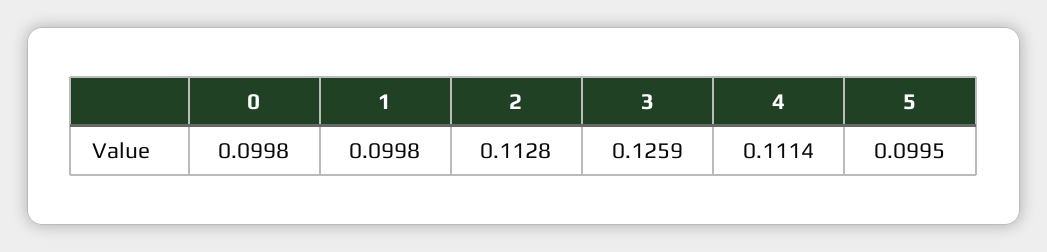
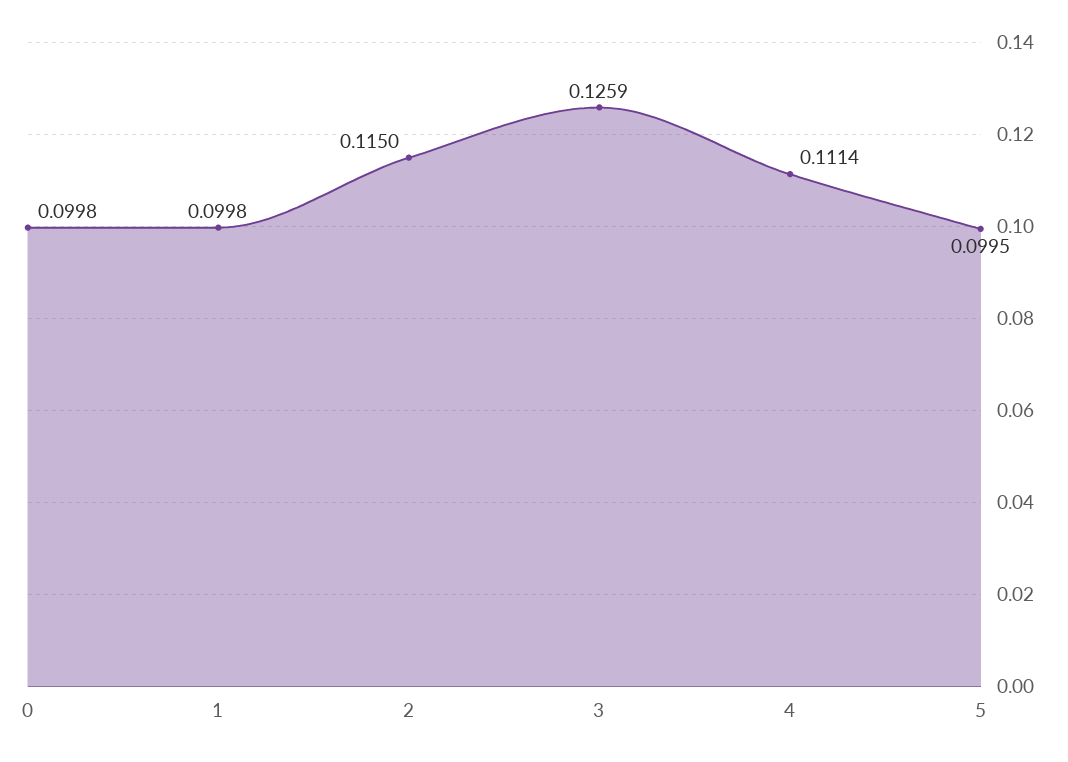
  {
    "0": 0.0998,
    "1": 0.0998,
-   "2": 0.1128,
+   "2": 0.115,
    "3": 0.1259,
    "4": 0.1114,
    "5": 0.0995
  }

